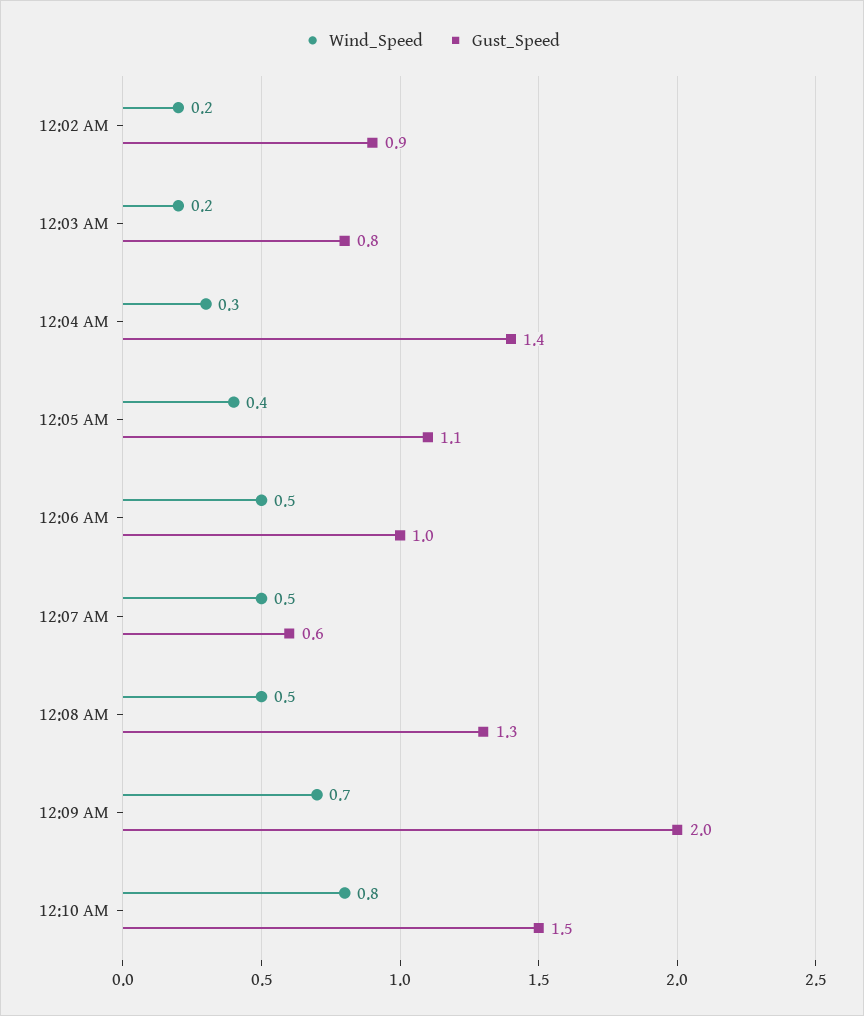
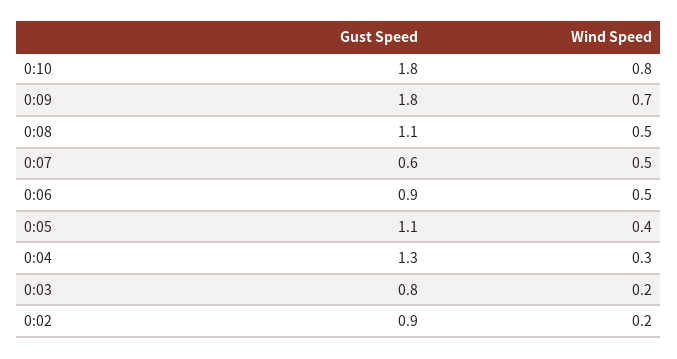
  {
    "Wind_Speed": {
      "12:02 AM": 0.2,
      "12:03 AM": 0.2,
      "12:04 AM": 0.3,
      "12:05 AM": 0.4,
      "12:06 AM": 0.5,
      "12:07 AM": 0.5,
      "12:08 AM": 0.5,
      "12:09 AM": 0.7,
      "12:10 AM": 0.8
    },
    "Gust_Speed": {
      "12:02 AM": 0.9,
      "12:03 AM": 0.8,
-     "12:04 AM": 1.4,
+     "12:04 AM": 1.3,
      "12:05 AM": 1.1,
-     "12:06 AM": 1,
+     "12:06 AM": 0.9,
      "12:07 AM": 0.6,
-     "12:08 AM": 1.3,
+     "12:08 AM": 1.1,
-     "12:09 AM": 2,
+     "12:09 AM": 1.8,
-     "12:10 AM": 1.5
+     "12:10 AM": 1.8
    }
  }

